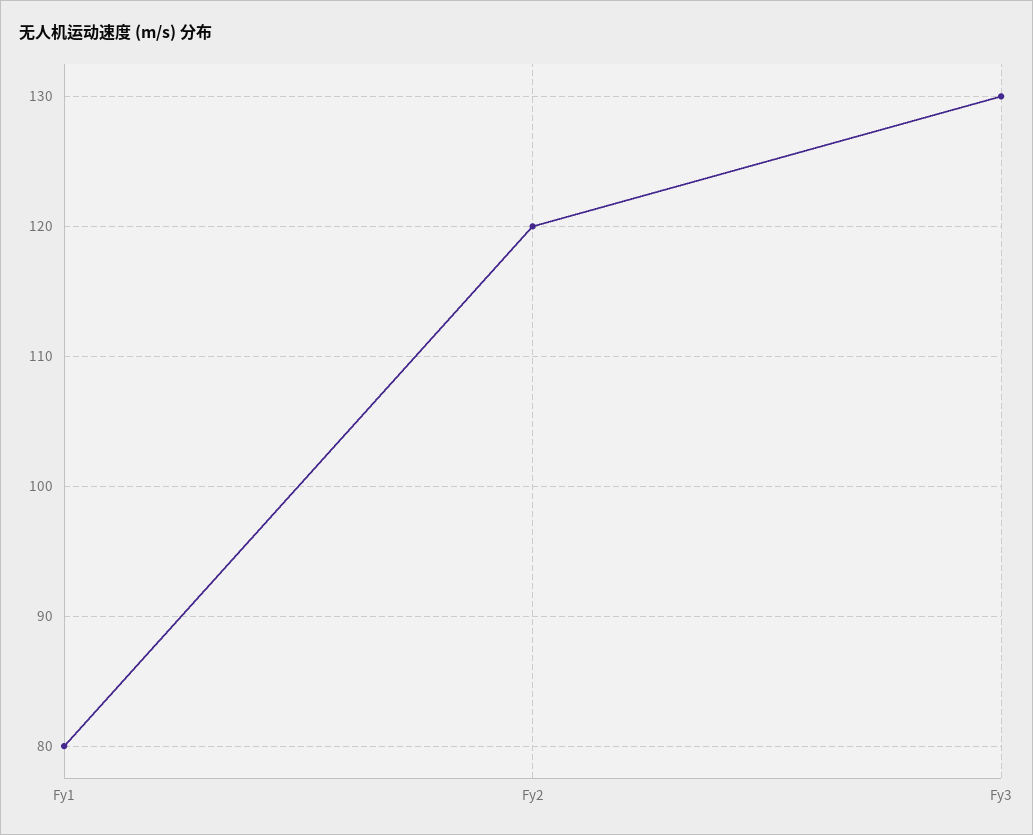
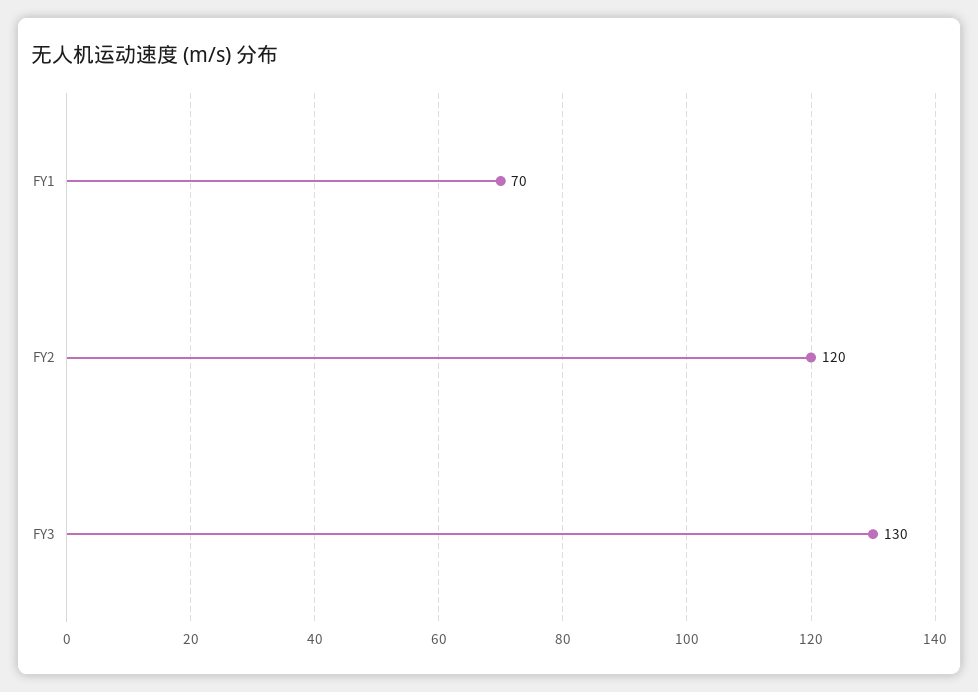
  {
-   "Fy1": 80,
+   "Fy1": 70,
    "Fy2": 120,
    "Fy3": 130
  }

